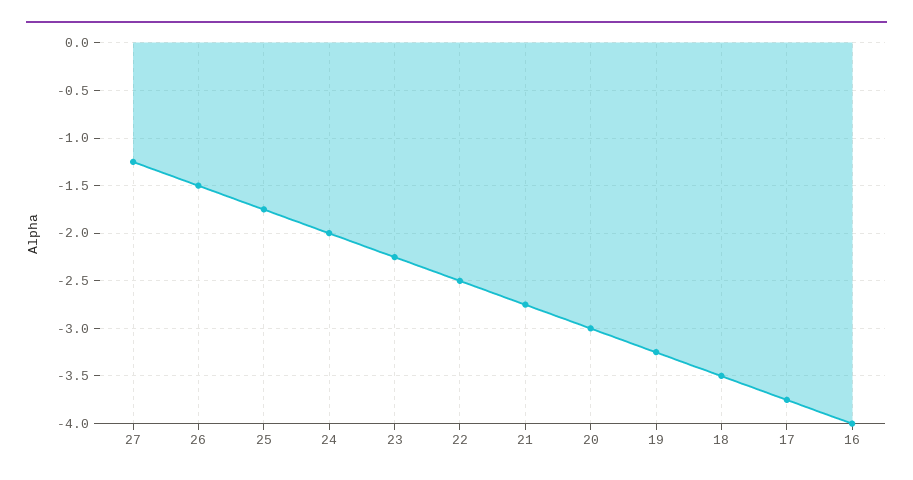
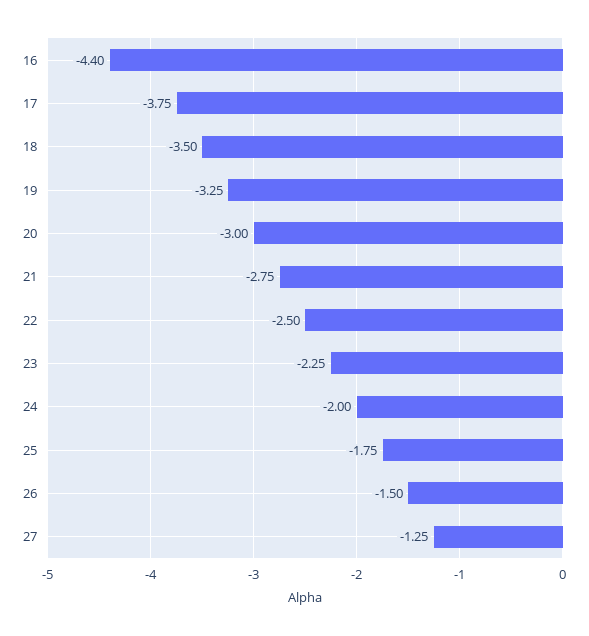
  {
    "27": -1.25,
    "26": -1.5,
    "25": -1.75,
    "24": -2,
    "23": -2.25,
    "22": -2.5,
    "21": -2.75,
    "20": -3,
    "19": -3.25,
    "18": -3.5,
    "17": -3.75,
-   "16": -4
+   "16": -4.4
  }

